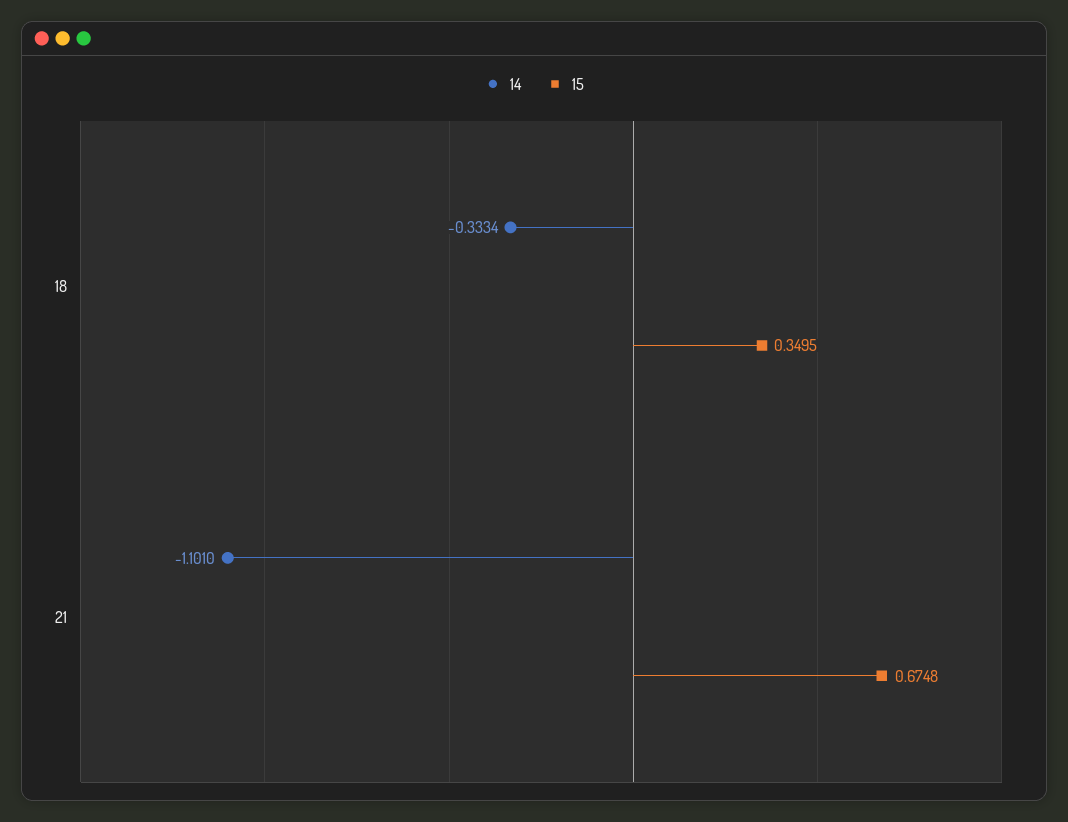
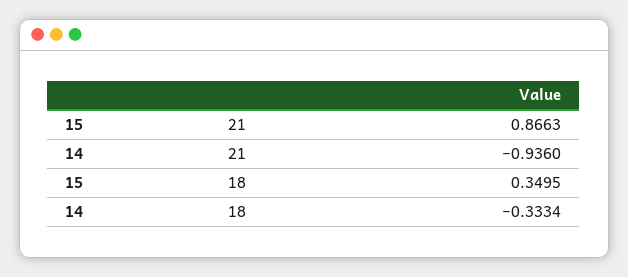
  {
    "14": {
      "18": -0.3334,
-     "21": -1.101
+     "21": -0.936
    },
    "15": {
      "18": 0.3495,
-     "21": 0.6748
+     "21": 0.8663
    }
  }

